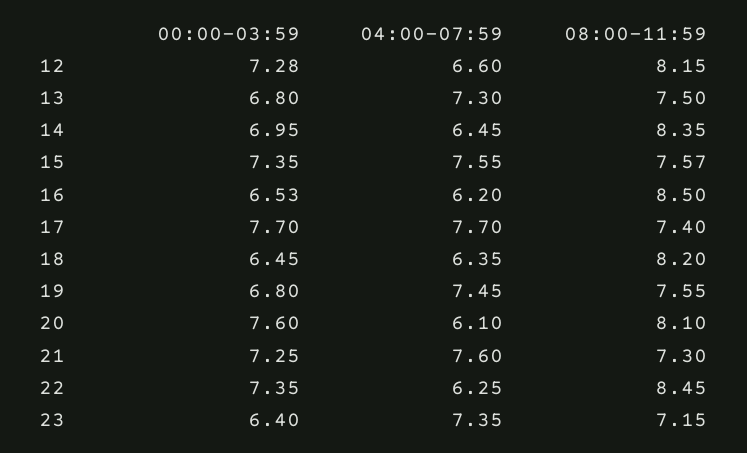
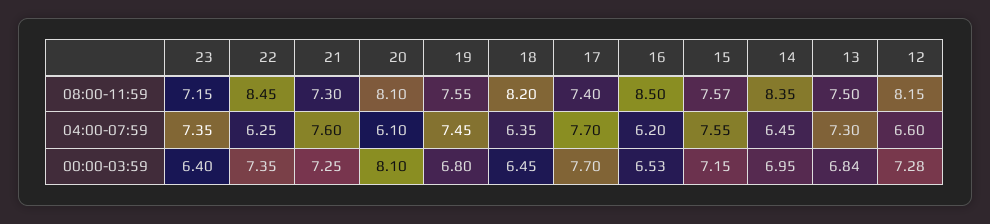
  {
    "00:00-03:59": {
      "12": 7.28,
-     "13": 6.8,
+     "13": 6.84,
      "14": 6.95,
-     "15": 7.35,
+     "15": 7.15,
      "16": 6.53,
      "17": 7.7,
      "18": 6.45,
      "19": 6.8,
-     "20": 7.6,
+     "20": 8.1,
      "21": 7.25,
      "22": 7.35,
      "23": 6.4
    },
    "04:00-07:59": {
      "12": 6.6,
      "13": 7.3,
      "14": 6.45,
      "15": 7.55,
      "16": 6.2,
      "17": 7.7,
      "18": 6.35,
      "19": 7.45,
      "20": 6.1,
      "21": 7.6,
      "22": 6.25,
      "23": 7.35
    },
    "08:00-11:59": {
      "12": 8.15,
      "13": 7.5,
      "14": 8.35,
      "15": 7.57,
      "16": 8.5,
      "17": 7.4,
      "18": 8.2,
      "19": 7.55,
      "20": 8.1,
      "21": 7.3,
      "22": 8.45,
      "23": 7.15
    }
  }

